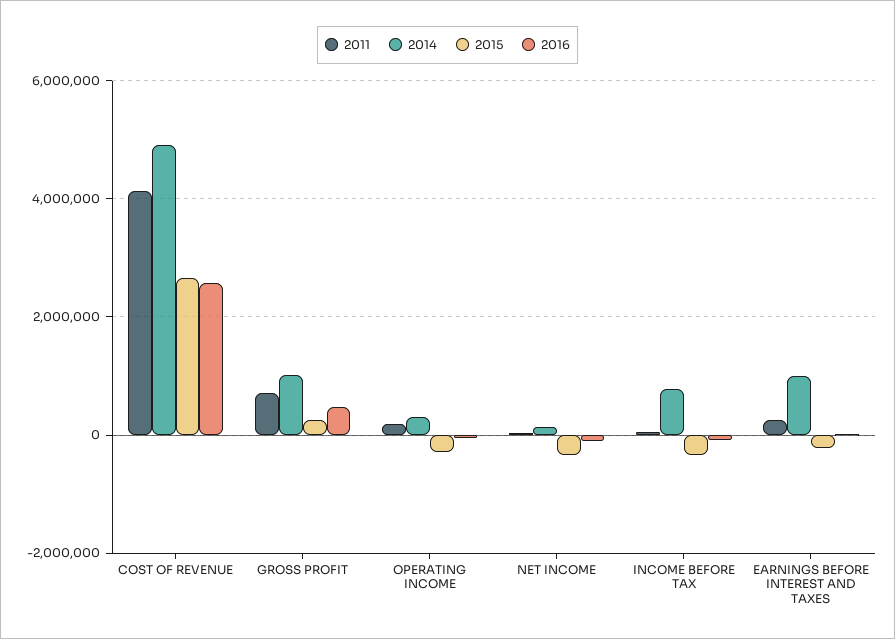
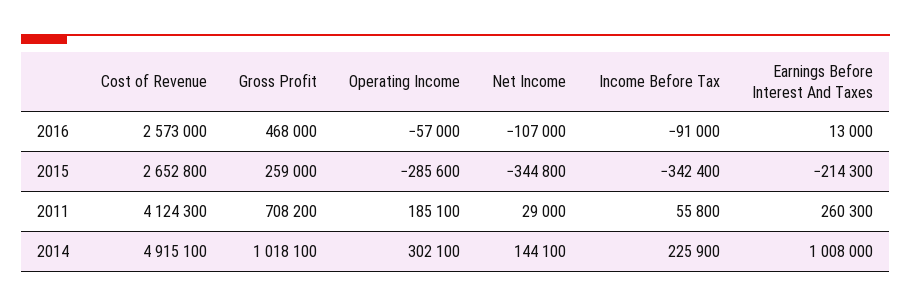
  {
    "2011": {
      "COST OF REVENUE": 4124300,
      "GROSS PROFIT": 708200,
      "OPERATING INCOME": 185100,
      "NET INCOME": 29000,
      "INCOME BEFORE TAX": 55800,
      "EARNINGS BEFORE INTEREST AND TAXES": 260300
    },
    "2014": {
      "COST OF REVENUE": 4915100,
      "GROSS PROFIT": 1018100,
      "OPERATING INCOME": 302100,
      "NET INCOME": 144100,
-     "INCOME BEFORE TAX": 800000,
+     "INCOME BEFORE TAX": 225900,
      "EARNINGS BEFORE INTEREST AND TAXES": 1008000
    },
    "2015": {
      "COST OF REVENUE": 2652800,
      "GROSS PROFIT": 259000,
      "OPERATING INCOME": -285600,
      "NET INCOME": -344800,
      "INCOME BEFORE TAX": -342400,
      "EARNINGS BEFORE INTEREST AND TAXES": -214300
    },
    "2016": {
      "COST OF REVENUE": 2573000,
      "GROSS PROFIT": 468000,
      "OPERATING INCOME": -57000,
      "NET INCOME": -107000,
      "INCOME BEFORE TAX": -91000,
      "EARNINGS BEFORE INTEREST AND TAXES": 13000
    }
  }

